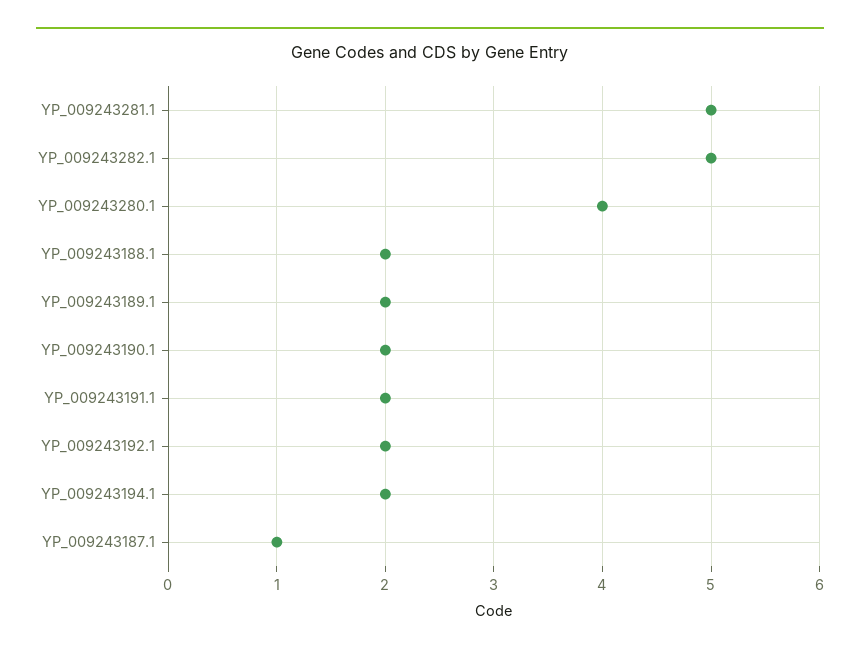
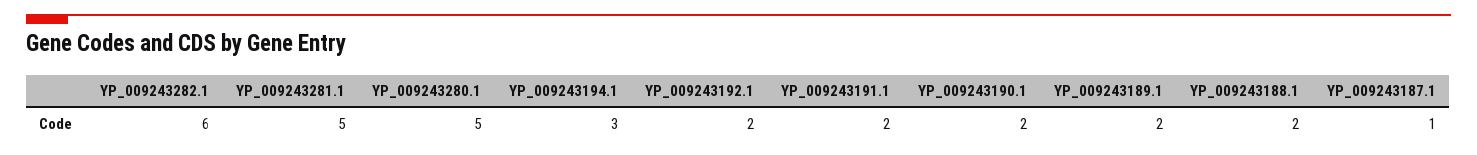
  {
    "YP_009243281.1": 5,
-   "YP_009243282.1": 5,
+   "YP_009243282.1": 6,
-   "YP_009243280.1": 4,
+   "YP_009243280.1": 5,
    "YP_009243188.1": 2,
    "YP_009243189.1": 2,
    "YP_009243190.1": 2,
    "YP_009243191.1": 2,
    "YP_009243192.1": 2,
-   "YP_009243194.1": 2,
+   "YP_009243194.1": 3,
    "YP_009243187.1": 1
  }

